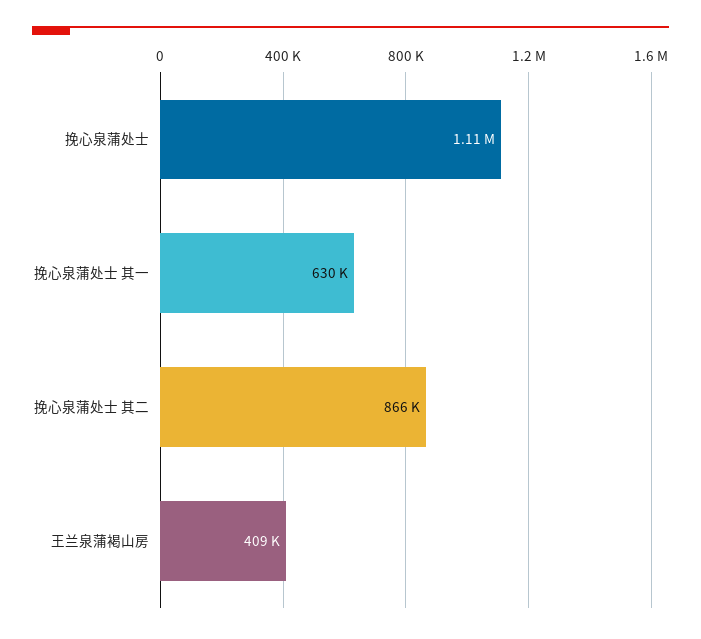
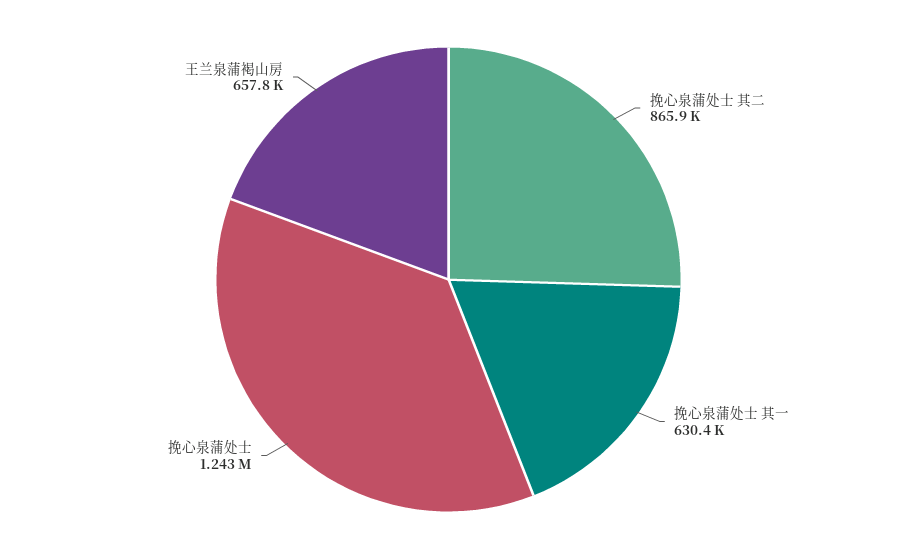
  {
-   "挽心泉蒲处士": 1110000,
+   "挽心泉蒲处士": 1243000,
    "挽心泉蒲处士 其一": 630400,
    "挽心泉蒲处士 其二": 865900,
-   "王兰泉蒲褐山房": 409000
+   "王兰泉蒲褐山房": 657800
  }

